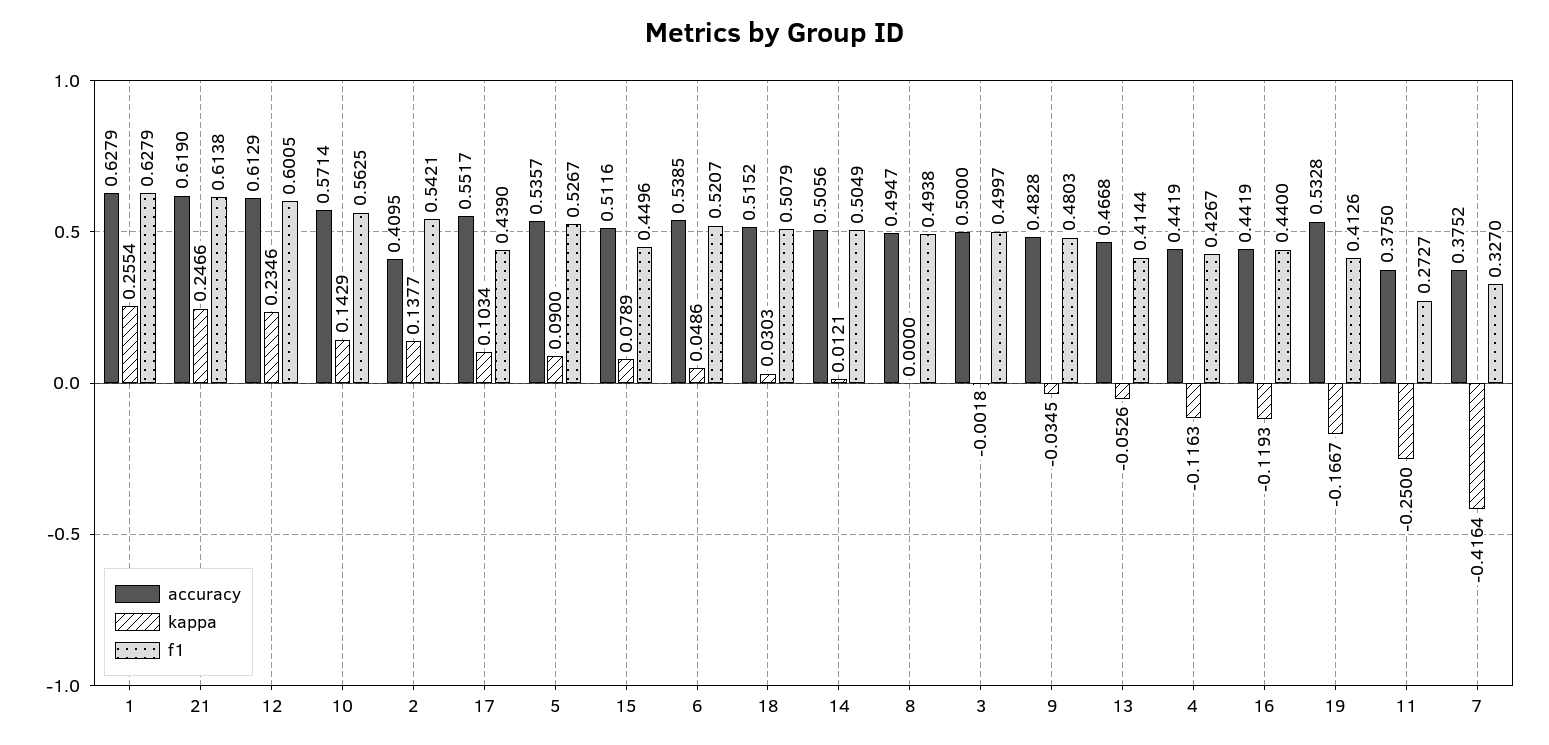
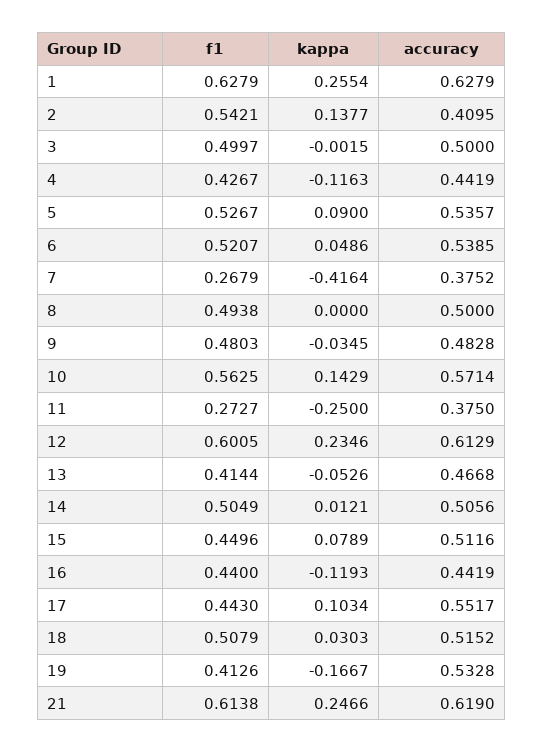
  {
    "accuracy": {
      "1": 0.6279,
      "21": 0.619,
      "12": 0.6129,
      "10": 0.5714,
      "2": 0.4095,
      "17": 0.5517,
      "5": 0.5357,
      "15": 0.5116,
      "6": 0.5385,
      "18": 0.5152,
      "14": 0.5056,
-     "8": 0.4947,
+     "8": 0.5,
      "3": 0.5,
      "9": 0.4828,
      "13": 0.4668,
      "4": 0.4419,
      "16": 0.4419,
      "19": 0.5328,
      "11": 0.375,
      "7": 0.3752
    },
    "kappa": {
      "1": 0.2554,
      "21": 0.2466,
      "12": 0.2346,
      "10": 0.1429,
      "2": 0.1377,
      "17": 0.1034,
      "5": 0.09,
      "15": 0.0789,
      "6": 0.0486,
      "18": 0.0303,
      "14": 0.0121,
      "8": 0,
-     "3": -0.0018,
+     "3": -0.0015,
      "9": -0.0345,
      "13": -0.0526,
      "4": -0.1163,
      "16": -0.1193,
      "19": -0.1667,
      "11": -0.25,
      "7": -0.4164
    },
    "f1": {
      "1": 0.6279,
      "21": 0.6138,
      "12": 0.6005,
      "10": 0.5625,
      "2": 0.5421,
-     "17": 0.439,
+     "17": 0.443,
      "5": 0.5267,
      "15": 0.4496,
      "6": 0.5207,
      "18": 0.5079,
      "14": 0.5049,
      "8": 0.4938,
      "3": 0.4997,
      "9": 0.4803,
      "13": 0.4144,
      "4": 0.4267,
      "16": 0.44,
      "19": 0.4126,
      "11": 0.2727,
-     "7": 0.327
+     "7": 0.2679
    }
  }

